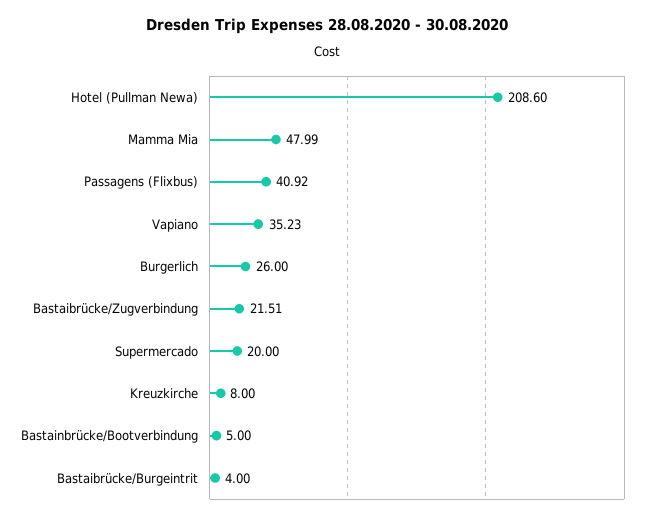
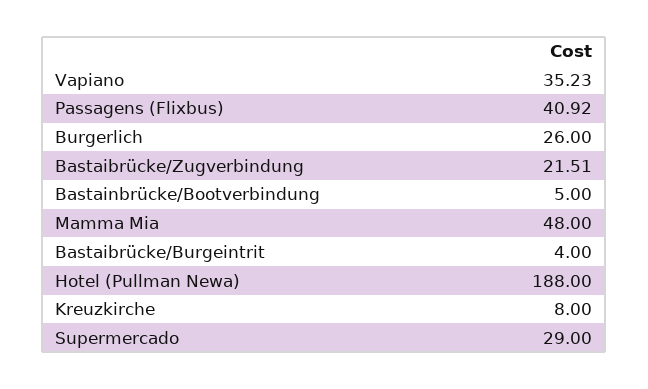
  {
-   "Hotel (Pullman Newa)": 208.6,
+   "Hotel (Pullman Newa)": 188,
-   "Mamma Mia": 47.99,
+   "Mamma Mia": 48,
    "Passagens (Flixbus)": 40.92,
    "Vapiano": 35.23,
    "Burgerlich": 26,
    "Bastaibrücke/Zugverbindung": 21.51,
-   "Supermercado": 20,
+   "Supermercado": 29,
    "Kreuzkirche": 8,
    "Bastainbrücke/Bootverbindung": 5,
    "Bastaibrücke/Burgeintrit": 4
  }

